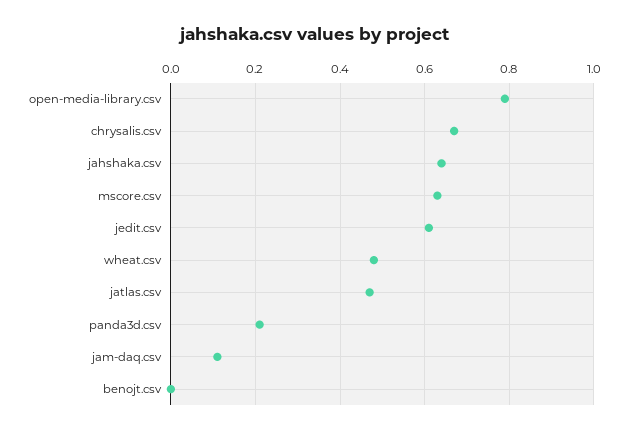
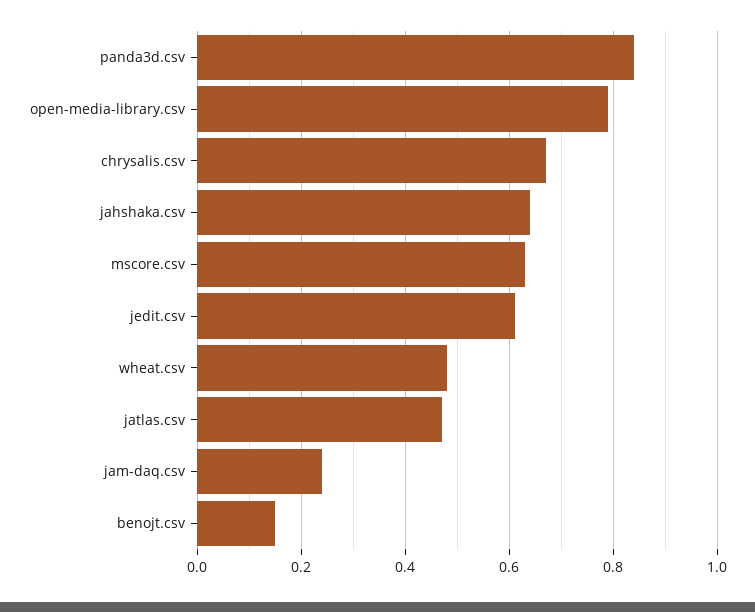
  {
    "open-media-library.csv": 0.8,
    "chrysalis.csv": 0.65,
    "jahshaka.csv": 0.65,
    "mscore.csv": 0.65,
    "jedit.csv": 0.6,
    "wheat.csv": 0.5,
    "jatlas.csv": 0.45,
-   "panda3d.csv": 0.2,
+   "panda3d.csv": 0.85,
-   "jam-daq.csv": 0.1,
+   "jam-daq.csv": 0.25,
-   "benojt.csv": 0
+   "benojt.csv": 0.15
  }

